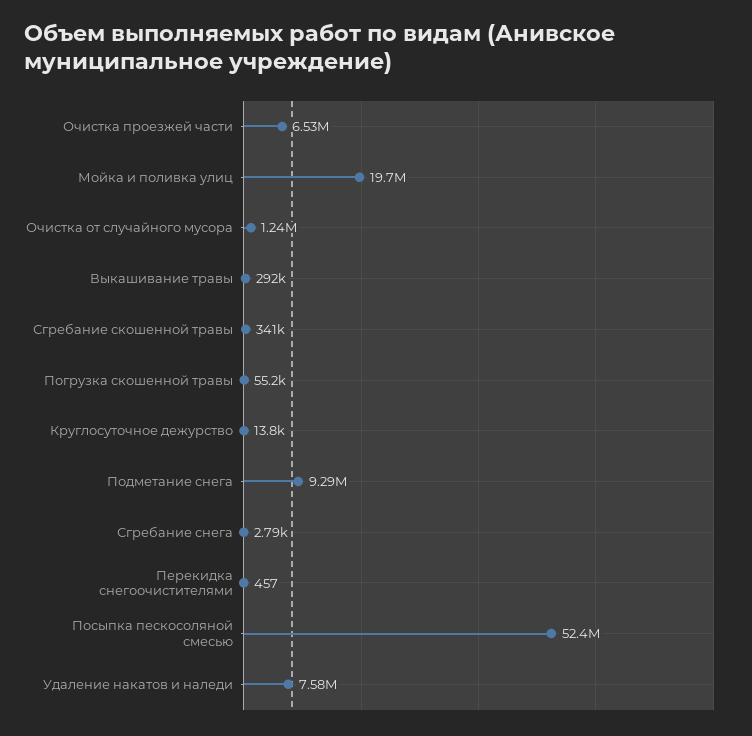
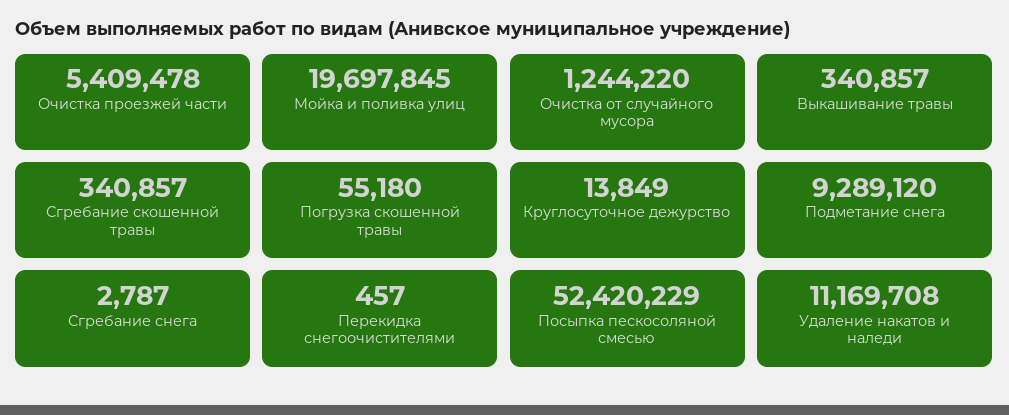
  {
-   "Очистка проезжей части": 6530000,
+   "Очистка проезжей части": 5409478,
    "Мойка и поливка улиц": 19697845,
    "Очистка от случайного мусора": 1244220,
-   "Выкашивание травы": 292000,
+   "Выкашивание травы": 340857,
    "Сгребание скошенной травы": 340857,
    "Погрузка скошенной травы": 55180,
    "Круглосуточное дежурство": 13849,
    "Подметание снега": 9289120,
    "Сгребание снега": 2787,
    "Перекидка снегоочистителями": 457,
    "Посыпка пескосоляной смесью": 52420229,
-   "Удаление накатов и наледи": 7580000
+   "Удаление накатов и наледи": 11169708
  }

